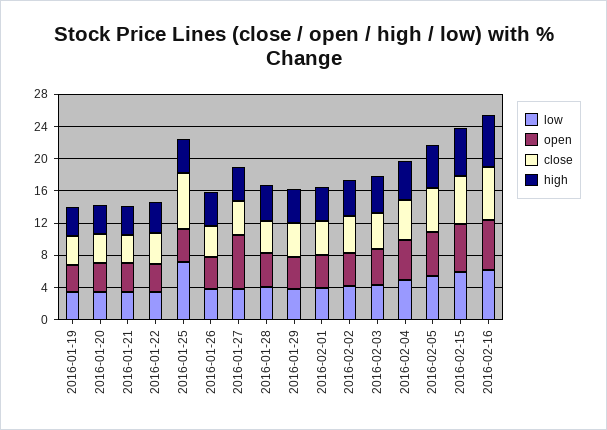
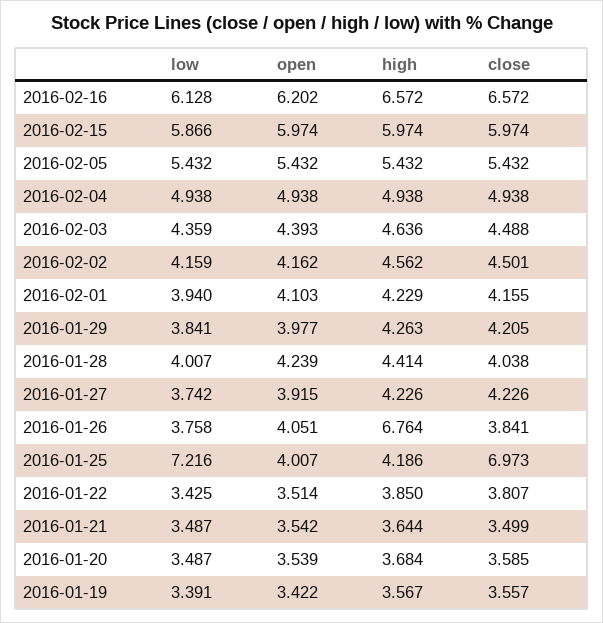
  {
    "low": {
      "2016-01-19": 3.391,
      "2016-01-20": 3.487,
      "2016-01-21": 3.487,
      "2016-01-22": 3.425,
      "2016-01-25": 7.216,
      "2016-01-26": 3.758,
      "2016-01-27": 3.742,
      "2016-01-28": 4.007,
      "2016-01-29": 3.841,
      "2016-02-01": 3.94,
      "2016-02-02": 4.159,
      "2016-02-03": 4.359,
      "2016-02-04": 4.938,
      "2016-02-05": 5.432,
      "2016-02-15": 5.866,
      "2016-02-16": 6.128
    },
    "open": {
      "2016-01-19": 3.422,
      "2016-01-20": 3.539,
      "2016-01-21": 3.542,
      "2016-01-22": 3.514,
      "2016-01-25": 4.007,
      "2016-01-26": 4.051,
-     "2016-01-27": 7,
+     "2016-01-27": 3.915,
      "2016-01-28": 4.239,
      "2016-01-29": 3.977,
      "2016-02-01": 4.103,
      "2016-02-02": 4.162,
      "2016-02-03": 4.393,
      "2016-02-04": 4.938,
      "2016-02-05": 5.432,
      "2016-02-15": 5.974,
      "2016-02-16": 6.202
    },
    "close": {
      "2016-01-19": 3.557,
      "2016-01-20": 3.585,
      "2016-01-21": 3.499,
      "2016-01-22": 3.807,
      "2016-01-25": 6.973,
      "2016-01-26": 3.841,
      "2016-01-27": 4.226,
      "2016-01-28": 4.038,
      "2016-01-29": 4.205,
      "2016-02-01": 4.155,
      "2016-02-02": 4.501,
      "2016-02-03": 4.488,
      "2016-02-04": 4.938,
      "2016-02-05": 5.432,
      "2016-02-15": 5.974,
      "2016-02-16": 6.572
    },
    "high": {
      "2016-01-19": 3.567,
      "2016-01-20": 3.684,
      "2016-01-21": 3.644,
      "2016-01-22": 3.85,
      "2016-01-25": 4.186,
-     "2016-01-26": 4,
+     "2016-01-26": 6.764,
      "2016-01-27": 4.226,
      "2016-01-28": 4.414,
      "2016-01-29": 4.263,
      "2016-02-01": 4.229,
      "2016-02-02": 4.562,
      "2016-02-03": 4.636,
      "2016-02-04": 4.938,
      "2016-02-05": 5.432,
      "2016-02-15": 5.974,
      "2016-02-16": 6.572
    }
  }

